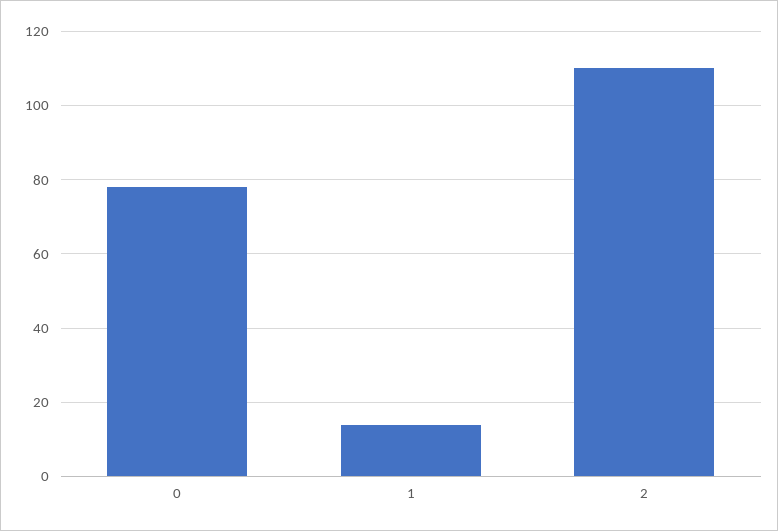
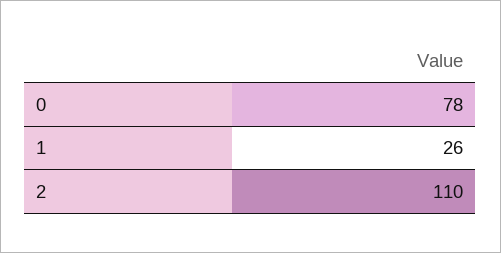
  {
    "0": 78,
-   "1": 15,
+   "1": 26,
    "2": 110
  }

